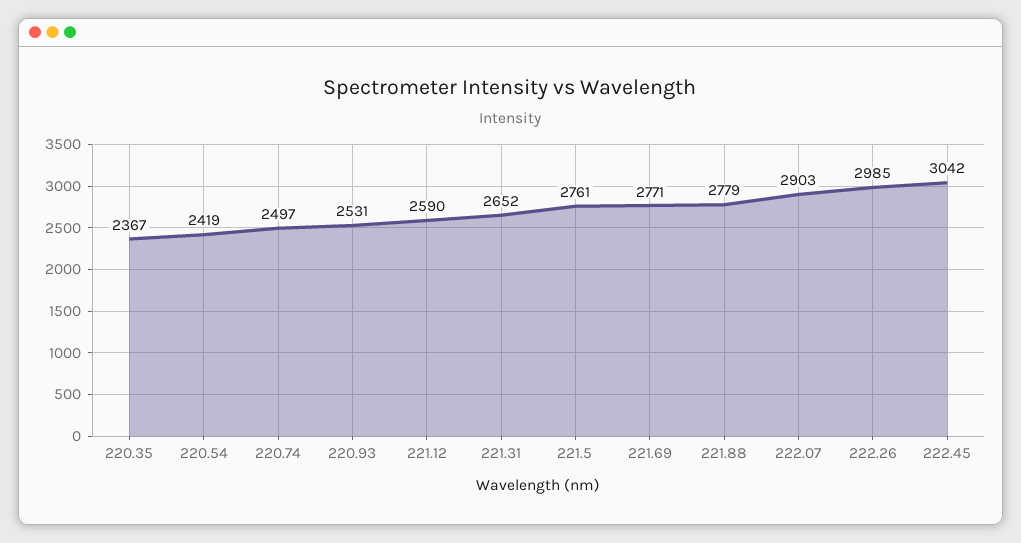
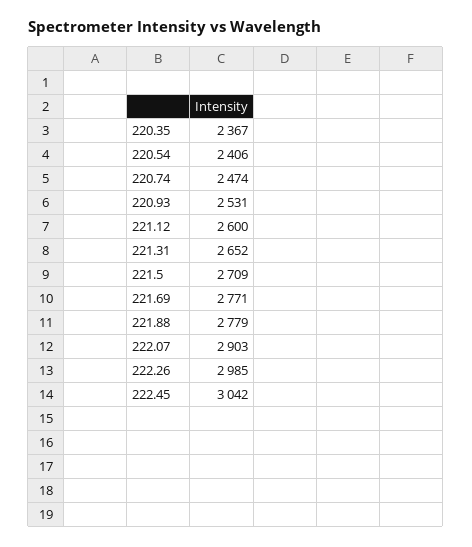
  {
    "220.35": 2367,
-   "220.54": 2419,
+   "220.54": 2406,
-   "220.74": 2497,
+   "220.74": 2474,
    "220.93": 2531,
-   "221.12": 2590,
+   "221.12": 2600,
    "221.31": 2652,
-   "221.5": 2761,
+   "221.5": 2709,
    "221.69": 2771,
    "221.88": 2779,
    "222.07": 2903,
    "222.26": 2985,
    "222.45": 3042
  }

